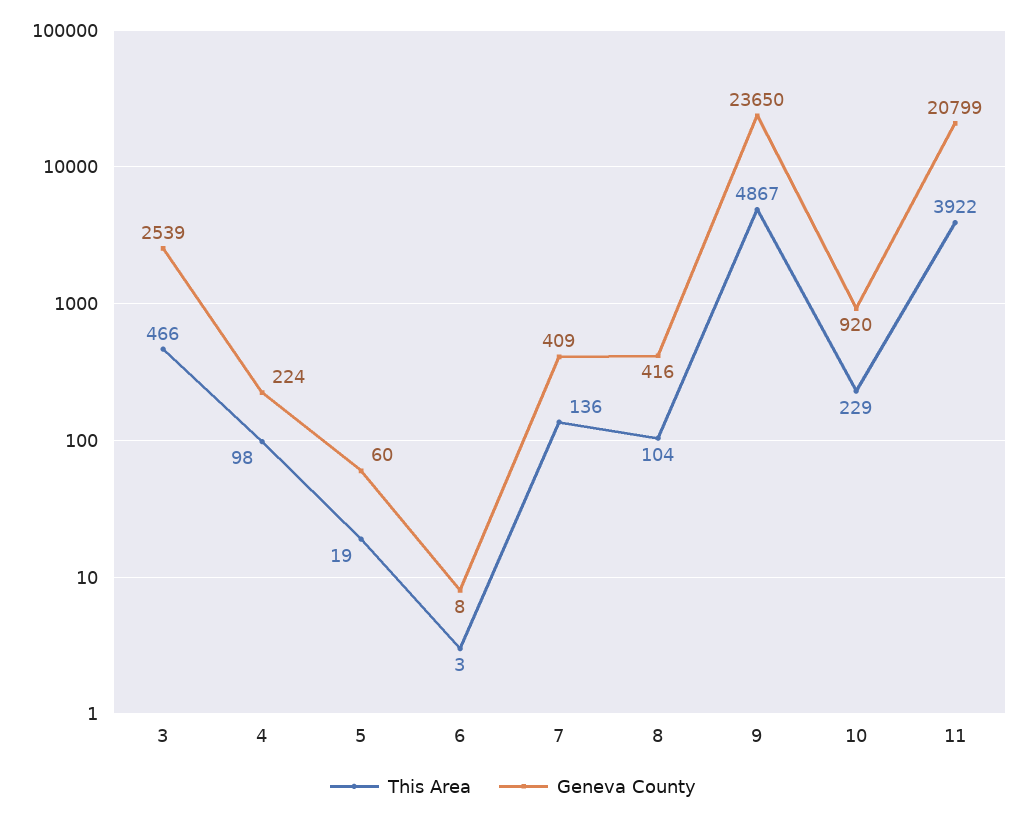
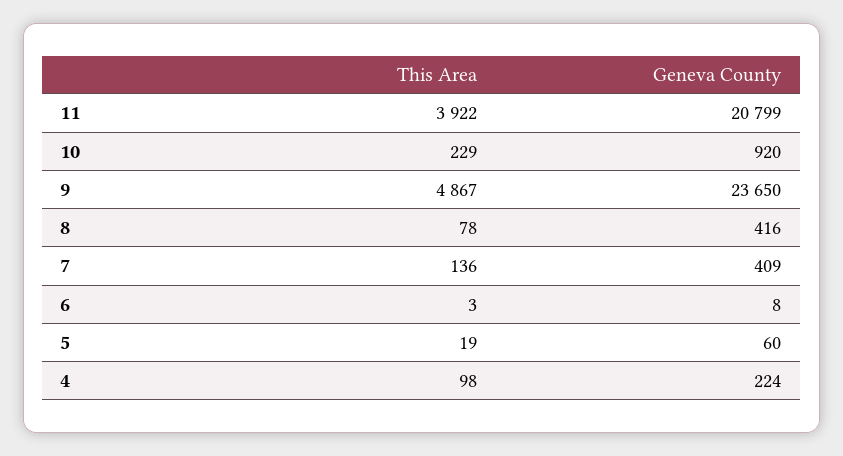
  {
    "This Area": {
-     "3": 466,
      "4": 98,
      "5": 19,
      "6": 3,
      "7": 136,
-     "8": 104,
+     "8": 78,
      "9": 4867,
      "10": 229,
      "11": 3922
    },
    "Geneva County": {
-     "3": 2539,
      "4": 224,
      "5": 60,
      "6": 8,
      "7": 409,
      "8": 416,
      "9": 23650,
      "10": 920,
      "11": 20799
    }
  }

